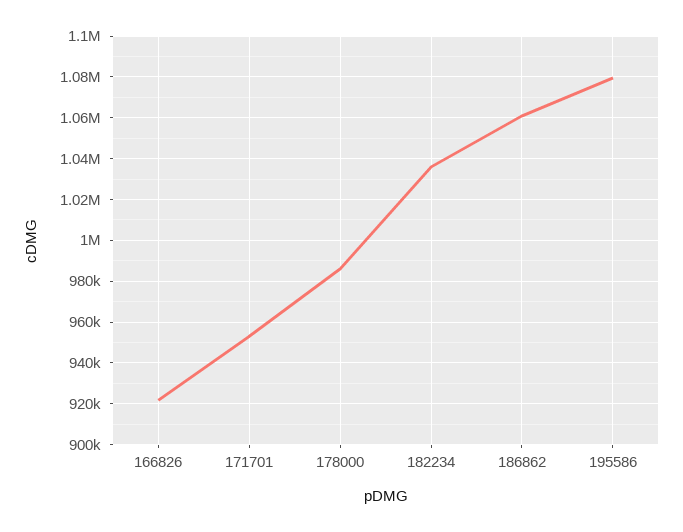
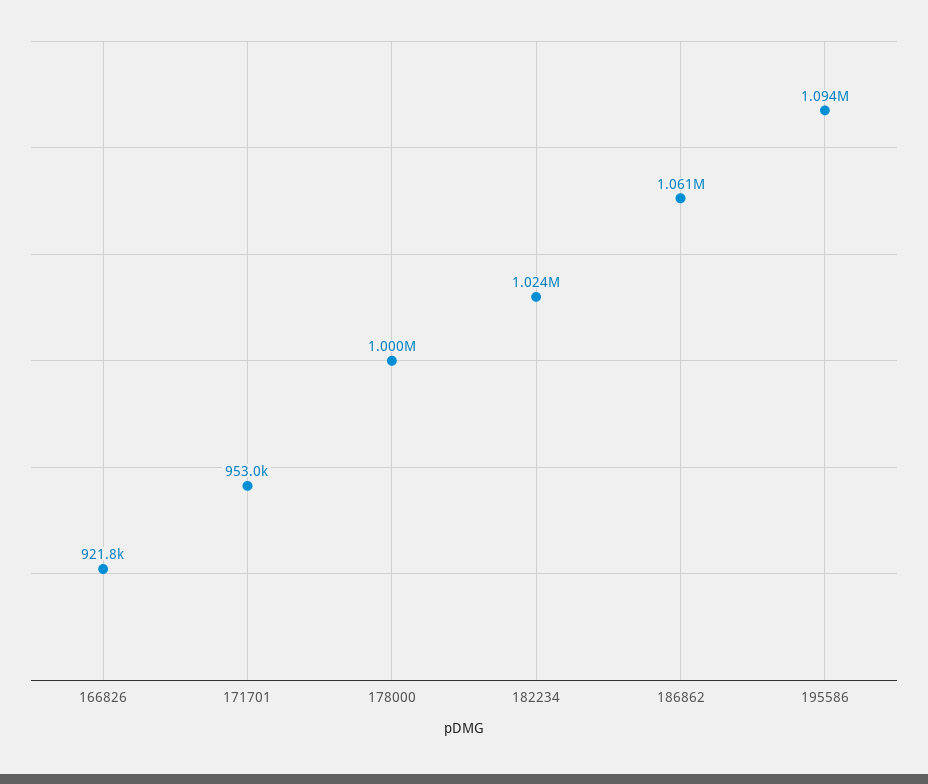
  {
    "166826": 921800,
    "171701": 953000,
-   "178000": 985000,
+   "178000": 1000000,
-   "182234": 1035000,
+   "182234": 1024000,
    "186862": 1061000,
-   "195586": 1080000
+   "195586": 1094000
  }

